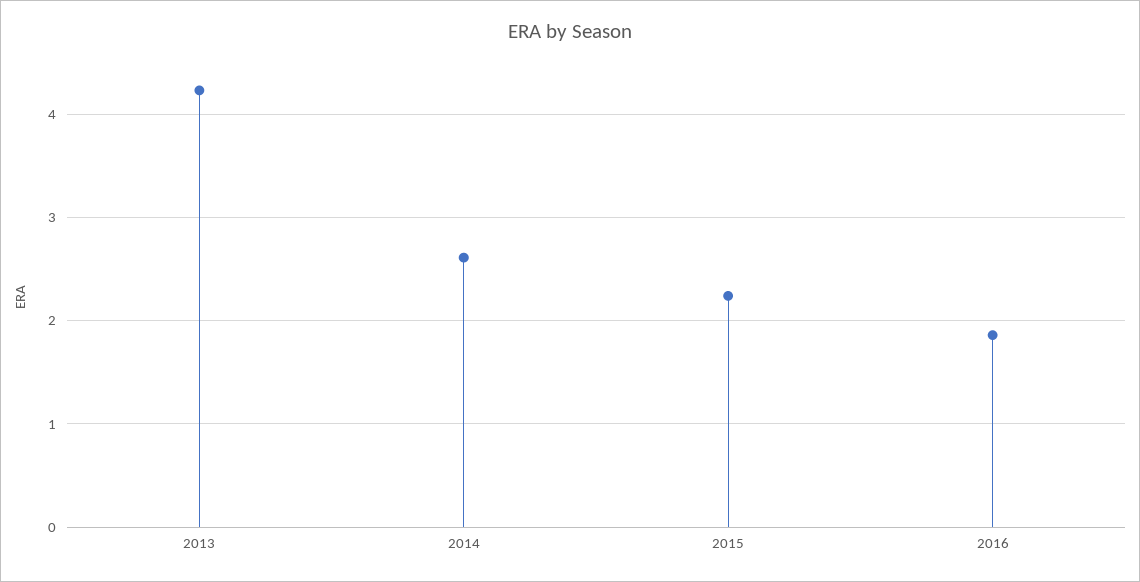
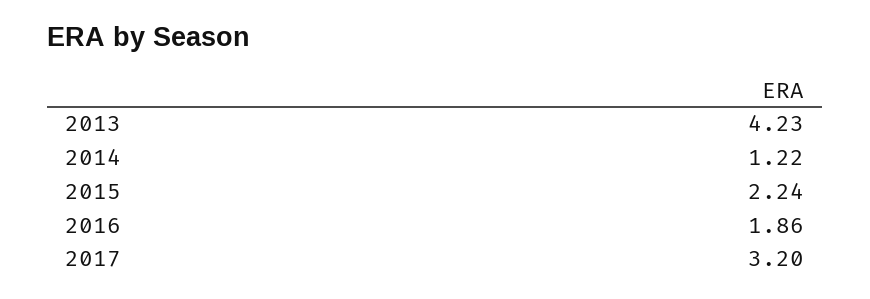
  {
    "2013": 4.23,
-   "2014": 2.6,
+   "2014": 1.22,
    "2015": 2.24,
-   "2016": 1.86
+   "2016": 1.86,
+   "2017": 3.2
  }

